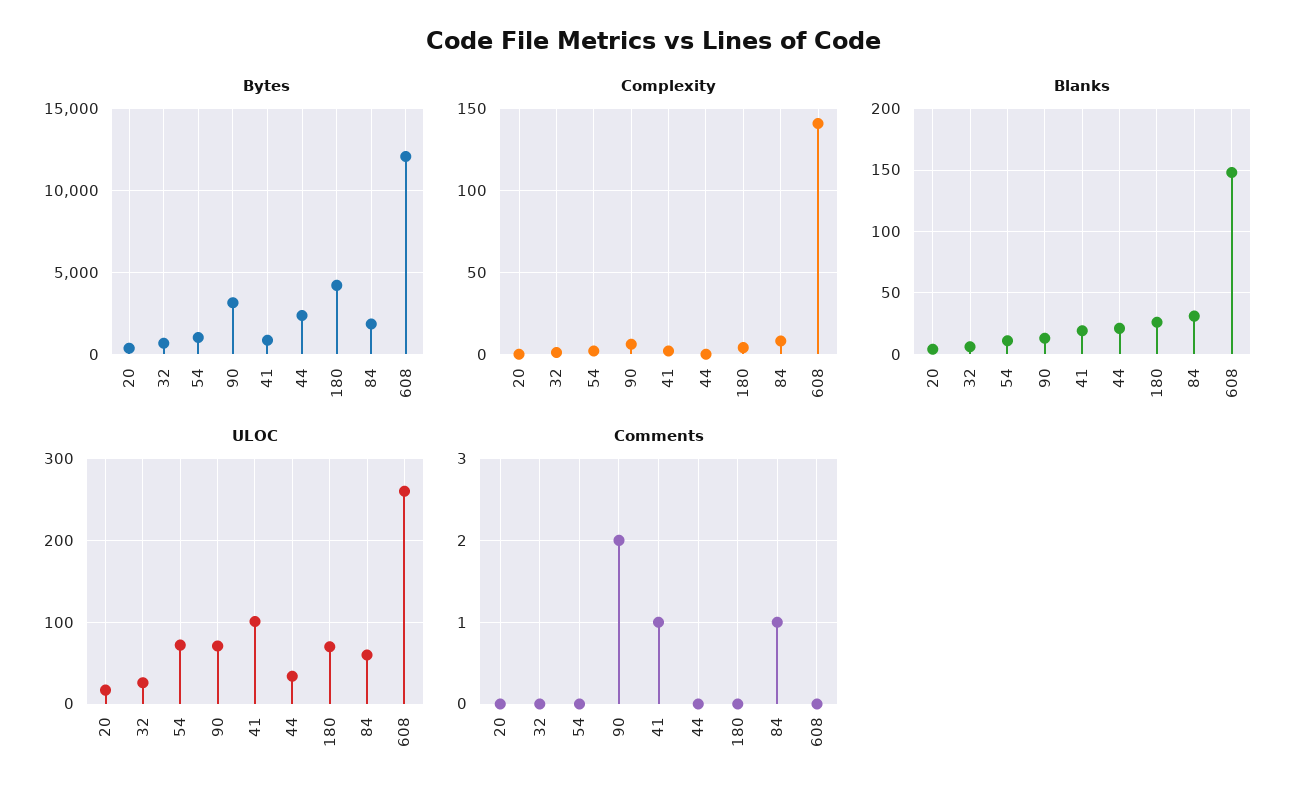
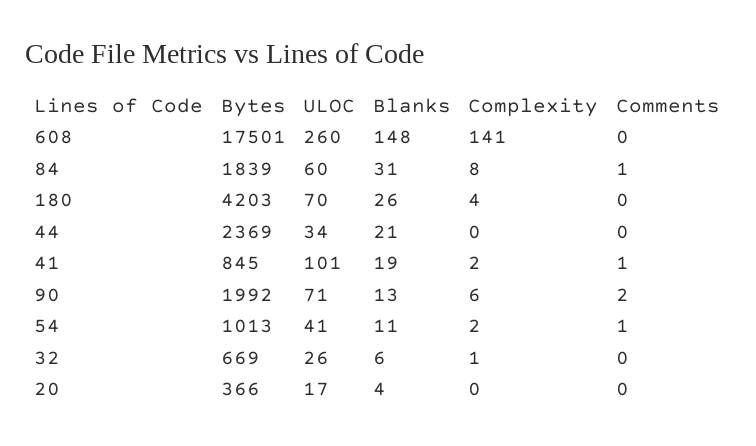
  {
    "Bytes": {
      "20": 366,
      "32": 669,
      "54": 1013,
-     "90": 3000,
+     "90": 1992,
      "41": 845,
      "44": 2369,
      "180": 4203,
      "84": 1839,
-     "608": 12000
+     "608": 17501
    },
    "Complexity": {
      "20": 0,
      "32": 1,
      "54": 2,
      "90": 6,
      "41": 2,
      "44": 0,
      "180": 4,
      "84": 8,
      "608": 141
    },
    "Blanks": {
      "20": 4,
      "32": 6,
      "54": 11,
      "90": 13,
      "41": 19,
      "44": 21,
      "180": 26,
      "84": 31,
      "608": 148
    },
    "ULOC": {
      "20": 17,
      "32": 26,
-     "54": 70,
+     "54": 41,
      "90": 71,
      "41": 101,
      "44": 34,
      "180": 70,
      "84": 60,
      "608": 260
    },
    "Comments": {
      "20": 0,
      "32": 0,
-     "54": 0,
+     "54": 1,
      "90": 2,
      "41": 1,
      "44": 0,
      "180": 0,
      "84": 1,
      "608": 0
    }
  }

